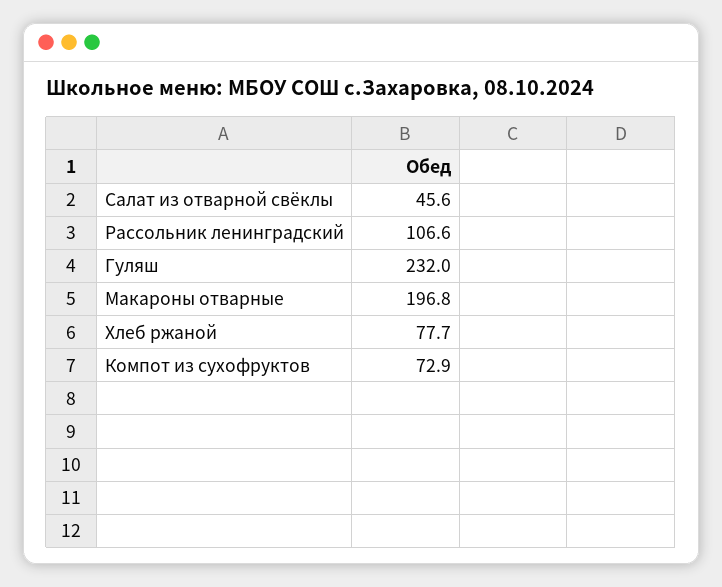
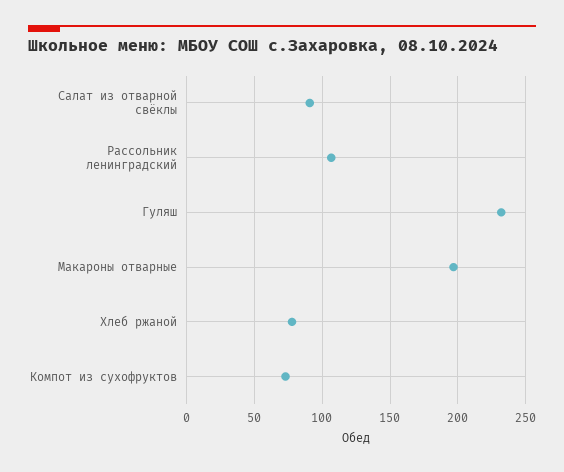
  {
-   "Салат из отварной свёклы": 45.6,
+   "Салат из отварной свёклы": 90,
    "Рассольник ленинградский": 106.6,
    "Гуляш": 232,
    "Макароны отварные": 196.8,
    "Хлеб ржаной": 77.7,
    "Компот из сухофруктов": 72.9
  }

